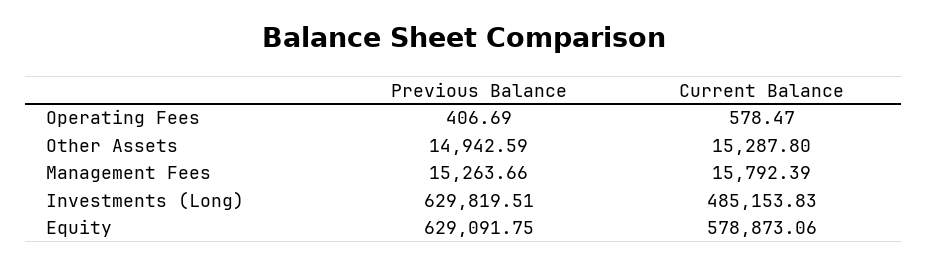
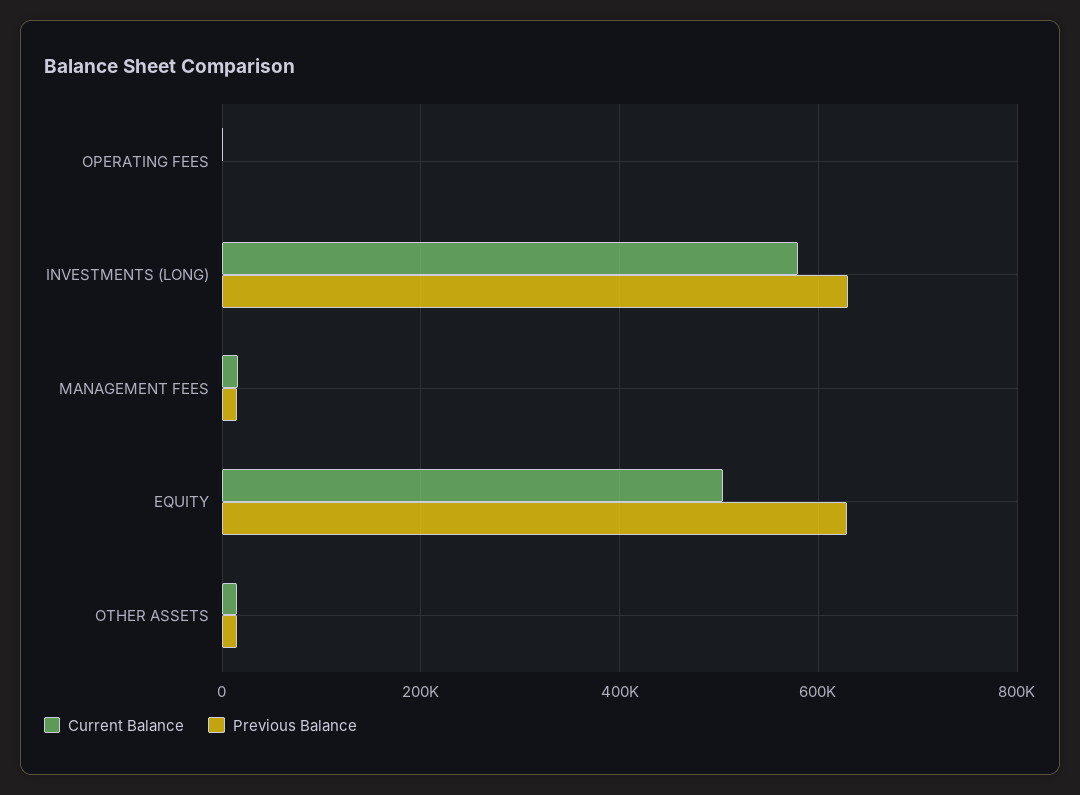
  {
    "Previous Balance": {
      "Operating Fees": 406.69,
      "Other Assets": 14942.59,
      "Management Fees": 15263.66,
      "Investments (Long)": 629819.51,
      "Equity": 629091.75
    },
    "Current Balance": {
      "Operating Fees": 578.47,
      "Other Assets": 15287.8,
      "Management Fees": 15792.39,
-     "Investments (Long)": 485153.83,
+     "Investments (Long)": 580000,
-     "Equity": 578873.06
+     "Equity": 500000
    }
  }

